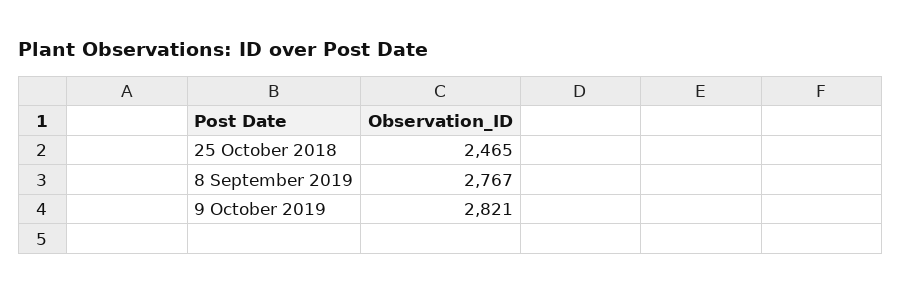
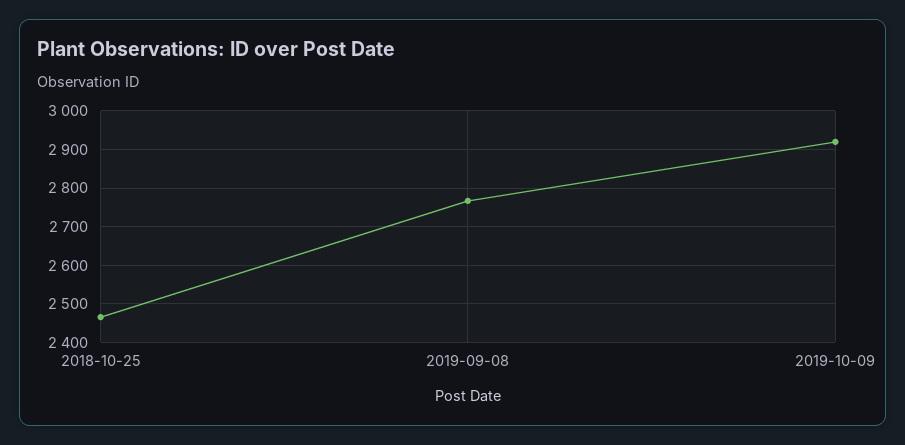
  {
    "25 October 2018": 2465,
    "8 September 2019": 2767,
-   "9 October 2019": 2821
+   "9 October 2019": 2920
  }

